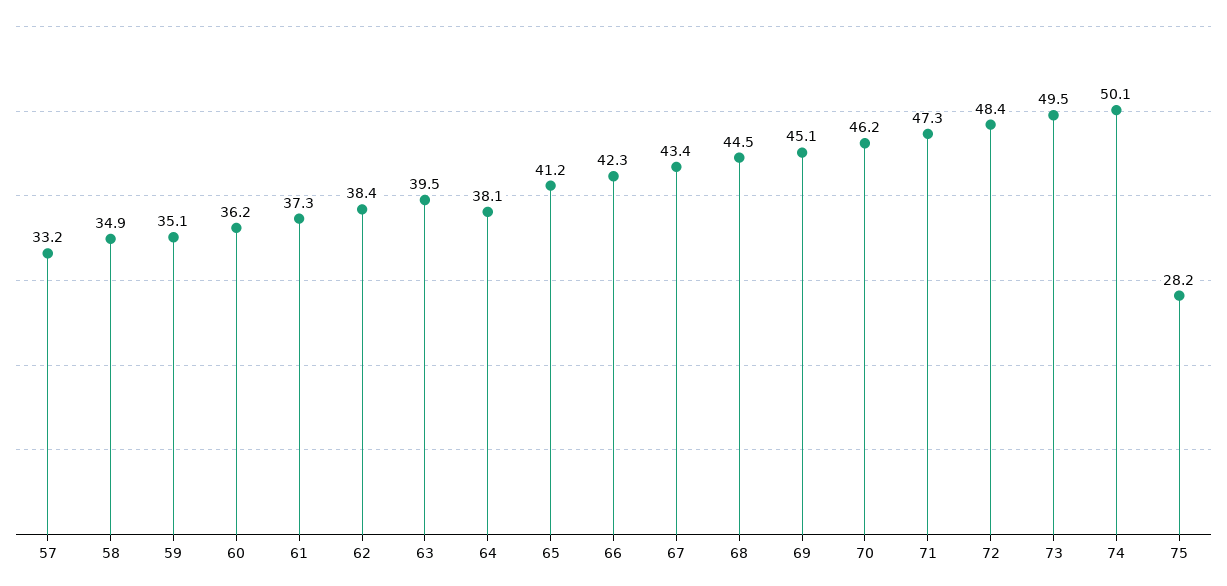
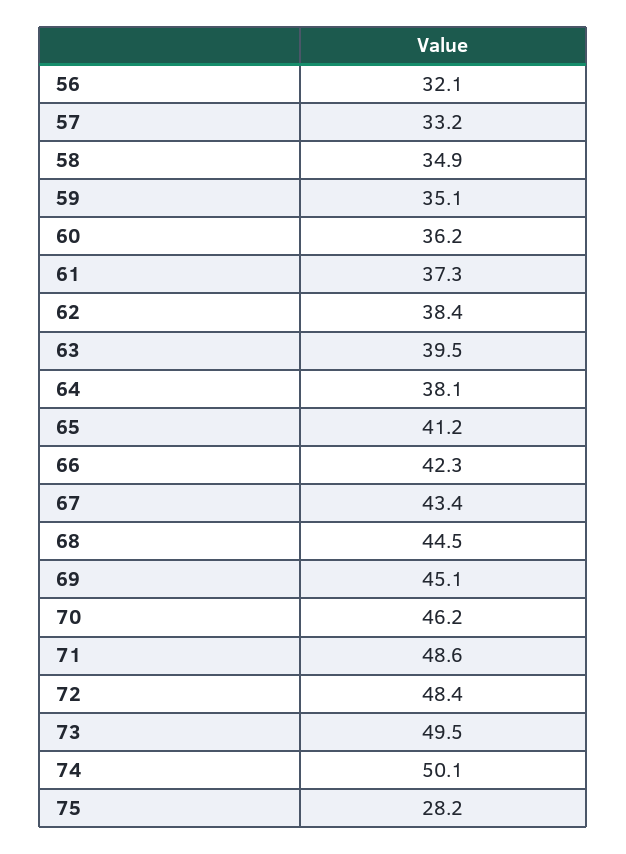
  {
    "57": 33.2,
    "58": 34.9,
    "59": 35.1,
    "60": 36.2,
    "61": 37.3,
    "62": 38.4,
    "63": 39.5,
    "64": 38.1,
    "65": 41.2,
    "66": 42.3,
    "67": 43.4,
    "68": 44.5,
    "69": 45.1,
    "70": 46.2,
-   "71": 47.3,
+   "71": 48.6,
    "72": 48.4,
    "73": 49.5,
    "74": 50.1,
-   "75": 28.2
+   "75": 28.2,
+   "56": 32.1
  }

